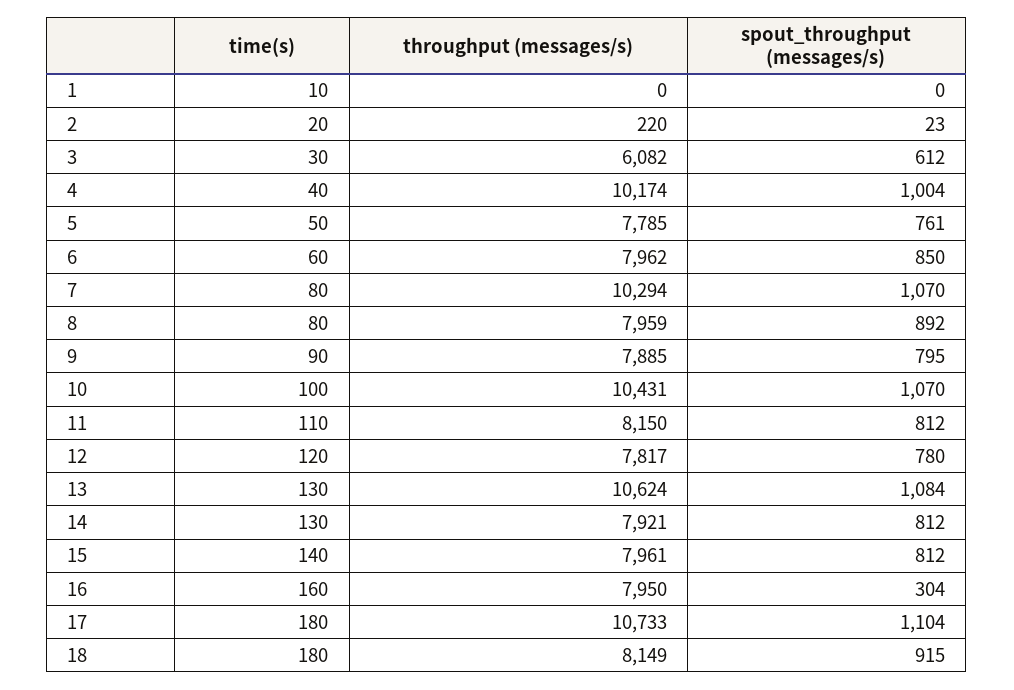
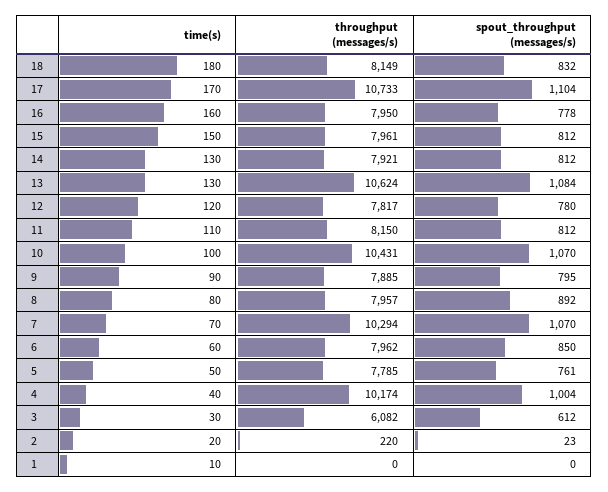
  {
    "time(s)": {
      "1": 10,
      "2": 20,
      "3": 30,
      "4": 40,
      "5": 50,
      "6": 60,
-     "7": 80,
+     "7": 70,
      "8": 80,
      "9": 90,
      "10": 100,
      "11": 110,
      "12": 120,
      "13": 130,
      "14": 130,
-     "15": 140,
+     "15": 150,
      "16": 160,
-     "17": 180,
+     "17": 170,
      "18": 180
    },
    "throughput (messages/s)": {
      "1": 0,
      "2": 220,
      "3": 6082,
      "4": 10174,
      "5": 7785,
      "6": 7962,
      "7": 10294,
-     "8": 7959,
+     "8": 7957,
      "9": 7885,
      "10": 10431,
      "11": 8150,
      "12": 7817,
      "13": 10624,
      "14": 7921,
      "15": 7961,
      "16": 7950,
      "17": 10733,
      "18": 8149
    },
    "spout_throughput (messages/s)": {
      "1": 0,
      "2": 23,
      "3": 612,
      "4": 1004,
      "5": 761,
      "6": 850,
      "7": 1070,
      "8": 892,
      "9": 795,
      "10": 1070,
      "11": 812,
      "12": 780,
      "13": 1084,
      "14": 812,
      "15": 812,
-     "16": 304,
+     "16": 778,
      "17": 1104,
-     "18": 915
+     "18": 832
    }
  }

